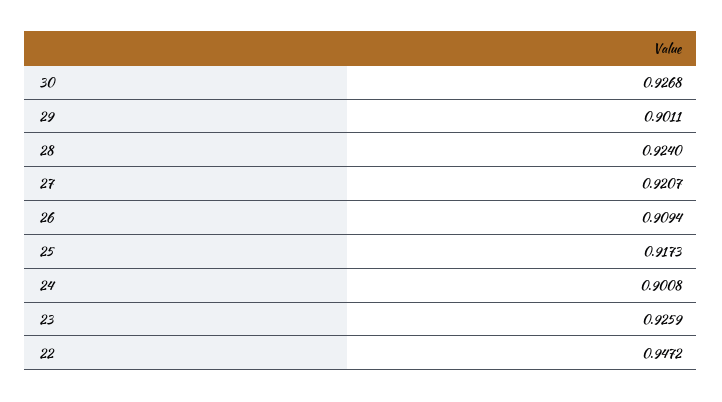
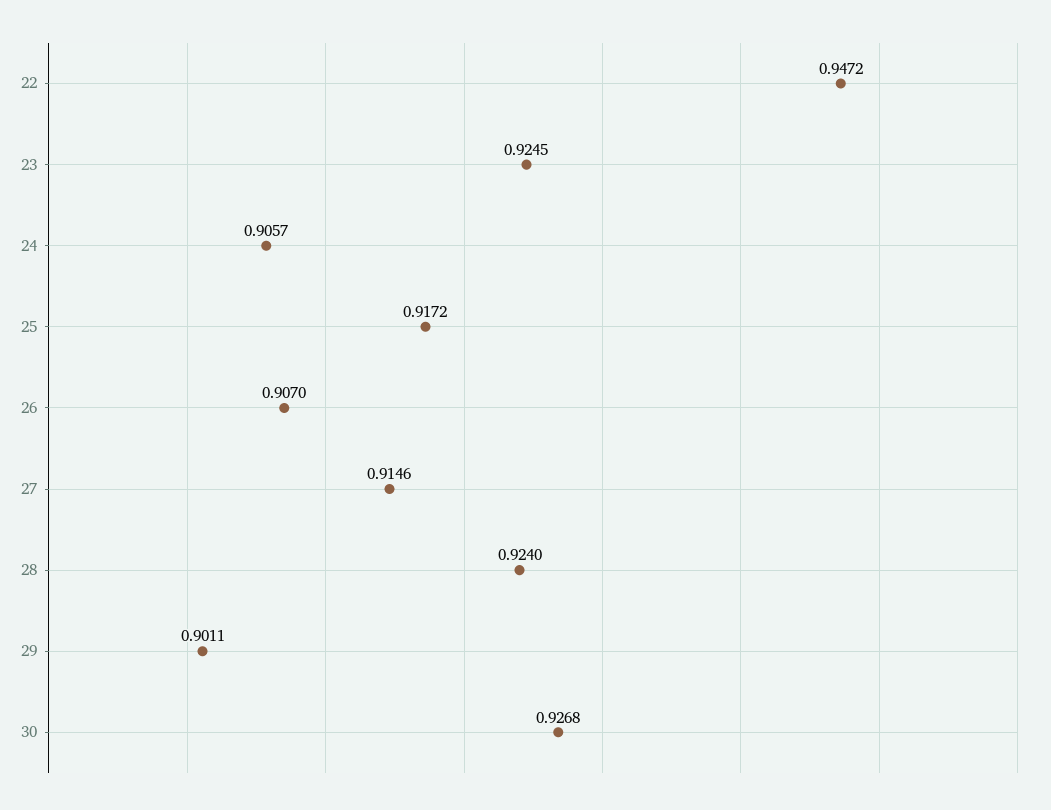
  {
    "30": 0.9268,
    "29": 0.9011,
    "28": 0.924,
-   "27": 0.9207,
+   "27": 0.9146,
-   "26": 0.9094,
+   "26": 0.907,
-   "25": 0.9173,
+   "25": 0.9172,
-   "24": 0.9008,
+   "24": 0.9057,
-   "23": 0.9259,
+   "23": 0.9245,
    "22": 0.9472
  }

